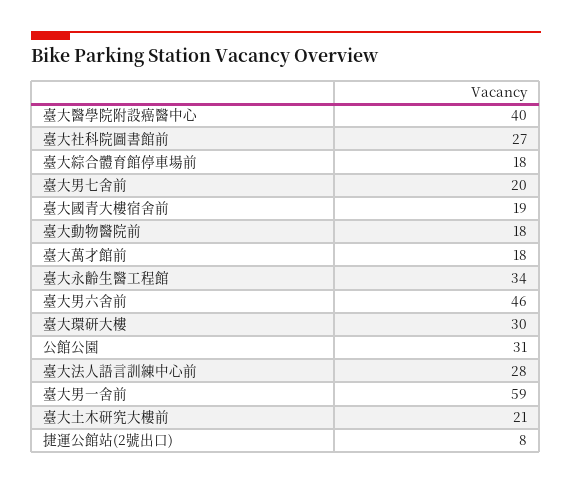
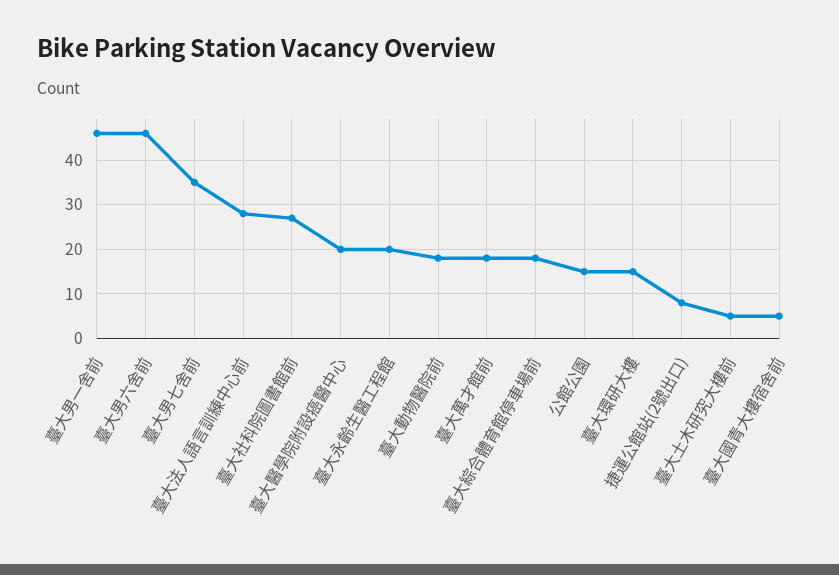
  {
-   "臺大醫學院附設癌醫中心": 40,
+   "臺大醫學院附設癌醫中心": 20,
    "臺大社科院圖書館前": 27,
    "臺大綜合體育館停車場前": 18,
-   "臺大男七舍前": 20,
+   "臺大男七舍前": 35,
-   "臺大國青大樓宿舍前": 19,
+   "臺大國青大樓宿舍前": 5,
    "臺大動物醫院前": 18,
    "臺大萬才館前": 18,
-   "臺大永齡生醫工程館": 34,
+   "臺大永齡生醫工程館": 20,
    "臺大男六舍前": 46,
-   "臺大環研大樓": 30,
+   "臺大環研大樓": 15,
-   "公館公園": 31,
+   "公館公園": 15,
    "臺大法人語言訓練中心前": 28,
-   "臺大男一舍前": 59,
+   "臺大男一舍前": 45,
-   "臺大土木研究大樓前": 21,
+   "臺大土木研究大樓前": 5,
    "捷運公館站(2號出口)": 8
  }

